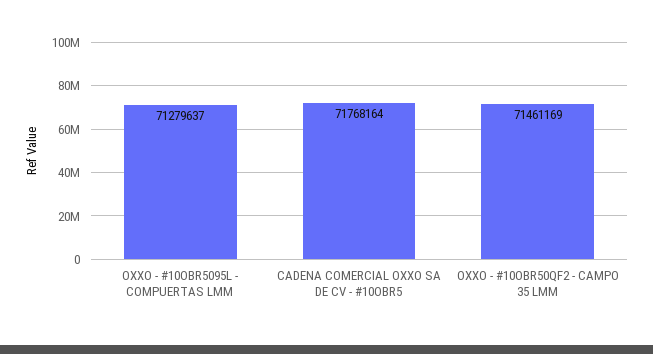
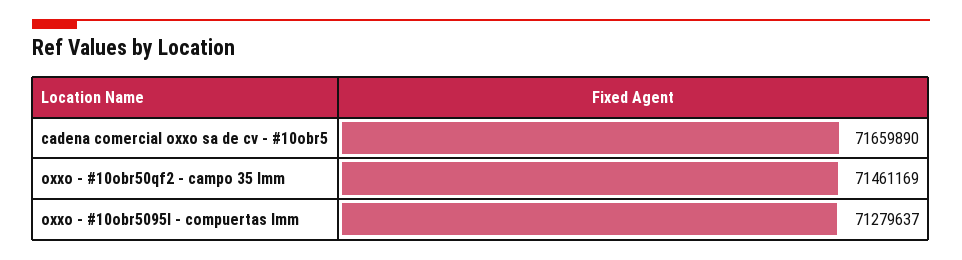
  {
    "OXXO - #10OBR5095L - COMPUERTAS LMM": 71279637,
-   "CADENA COMERCIAL OXXO SA DE CV - #10OBR5": 71768164,
+   "CADENA COMERCIAL OXXO SA DE CV - #10OBR5": 71659890,
    "OXXO - #10OBR50QF2 - CAMPO 35 LMM": 71461169
  }

